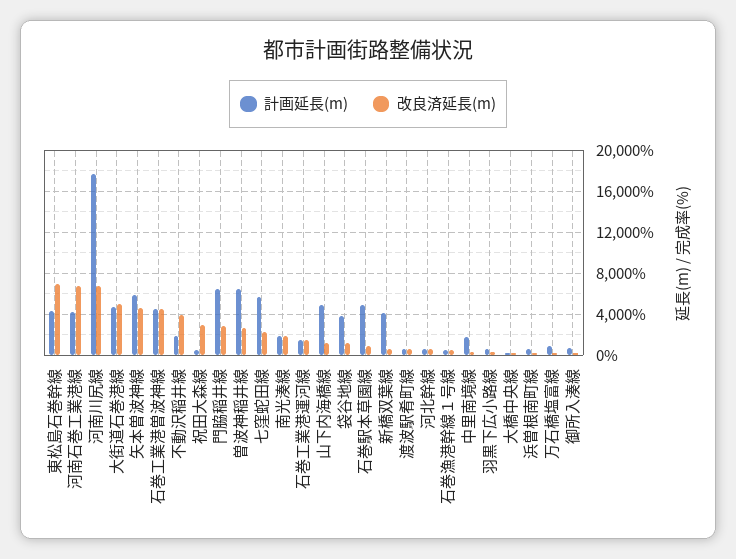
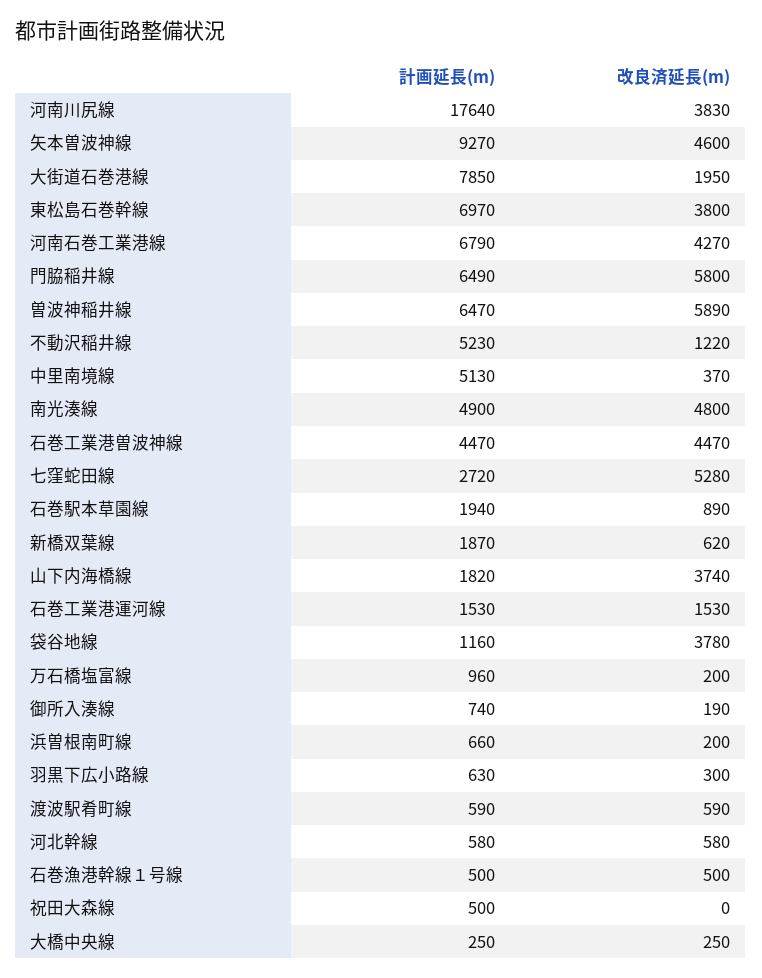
  {
    "計画延長(m)": {
-     "東松島石巻幹線": 4000,
+     "東松島石巻幹線": 6970,
-     "河南石巻工業港線": 4000,
+     "河南石巻工業港線": 6790,
      "河南川尻線": 17640,
-     "大街道石巻港線": 5000,
+     "大街道石巻港線": 7850,
-     "矢本曽波神線": 6000,
+     "矢本曽波神線": 9270,
      "石巻工業港曽波神線": 4470,
-     "不動沢稲井線": 2000,
+     "不動沢稲井線": 5230,
      "祝田大森線": 500,
      "門脇稲井線": 6490,
      "曽波神稲井線": 6470,
-     "七窪蛇田線": 6000,
+     "七窪蛇田線": 2720,
-     "南光湊線": 2000,
+     "南光湊線": 4900,
      "石巻工業港運河線": 1530,
-     "山下内海橋線": 5000,
+     "山下内海橋線": 1820,
-     "袋谷地線": 4000,
+     "袋谷地線": 1160,
-     "石巻駅本草園線": 5000,
+     "石巻駅本草園線": 1940,
-     "新橋双葉線": 4000,
+     "新橋双葉線": 1870,
      "渡波駅肴町線": 590,
      "河北幹線": 580,
      "石巻漁港幹線１号線": 500,
-     "中里南境線": 2000,
+     "中里南境線": 5130,
      "羽黒下広小路線": 630,
      "大橋中央線": 250,
      "浜曽根南町線": 660,
      "万石橋塩富線": 960,
      "御所入湊線": 740
    },
    "改良済延長(m)": {
-     "東松島石巻幹線": 7000,
+     "東松島石巻幹線": 3800,
-     "河南石巻工業港線": 7000,
+     "河南石巻工業港線": 4270,
-     "河南川尻線": 7000,
+     "河南川尻線": 3830,
-     "大街道石巻港線": 5000,
+     "大街道石巻港線": 1950,
      "矢本曽波神線": 4600,
      "石巻工業港曽波神線": 4470,
-     "不動沢稲井線": 4000,
+     "不動沢稲井線": 1220,
-     "祝田大森線": 3000,
+     "祝田大森線": 0,
-     "門脇稲井線": 3000,
+     "門脇稲井線": 5800,
-     "曽波神稲井線": 3000,
+     "曽波神稲井線": 5890,
-     "七窪蛇田線": 2000,
+     "七窪蛇田線": 5280,
-     "南光湊線": 2000,
+     "南光湊線": 4800,
      "石巻工業港運河線": 1530,
-     "山下内海橋線": 1000,
+     "山下内海橋線": 3740,
-     "袋谷地線": 1000,
+     "袋谷地線": 3780,
      "石巻駅本草園線": 890,
      "新橋双葉線": 620,
      "渡波駅肴町線": 590,
      "河北幹線": 580,
      "石巻漁港幹線１号線": 500,
      "中里南境線": 370,
      "羽黒下広小路線": 300,
      "大橋中央線": 250,
      "浜曽根南町線": 200,
      "万石橋塩富線": 200,
      "御所入湊線": 190
    }
  }

